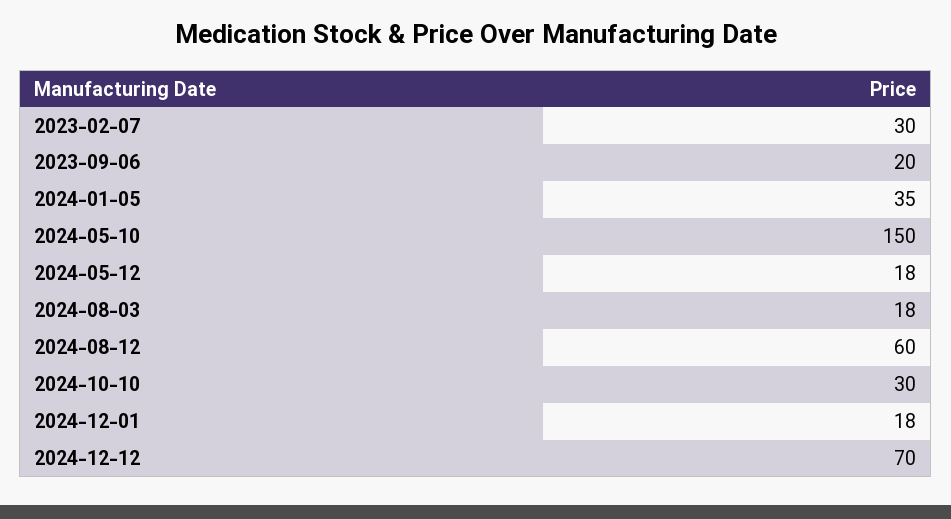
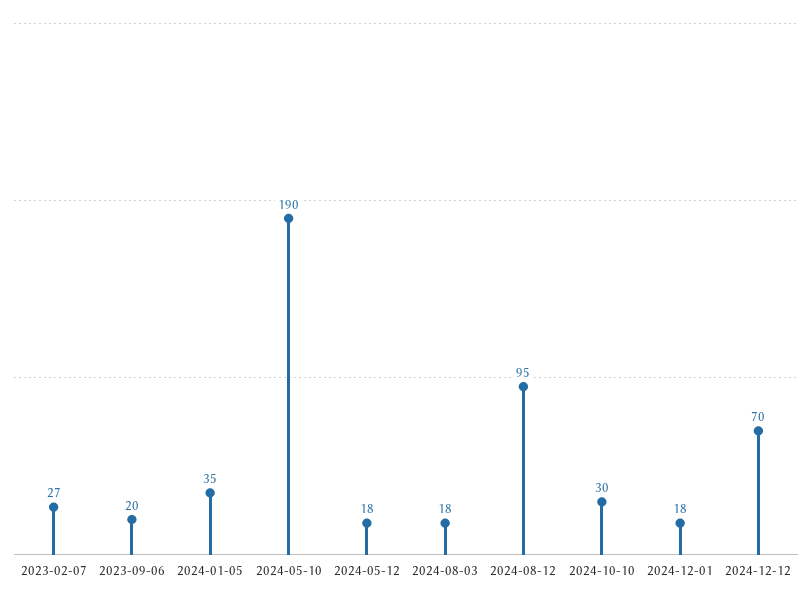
  {
-   "2023-02-07": 30,
+   "2023-02-07": 27,
    "2023-09-06": 20,
    "2024-01-05": 35,
-   "2024-05-10": 150,
+   "2024-05-10": 190,
    "2024-05-12": 18,
    "2024-08-03": 18,
-   "2024-08-12": 60,
+   "2024-08-12": 95,
    "2024-10-10": 30,
    "2024-12-01": 18,
    "2024-12-12": 70
  }

